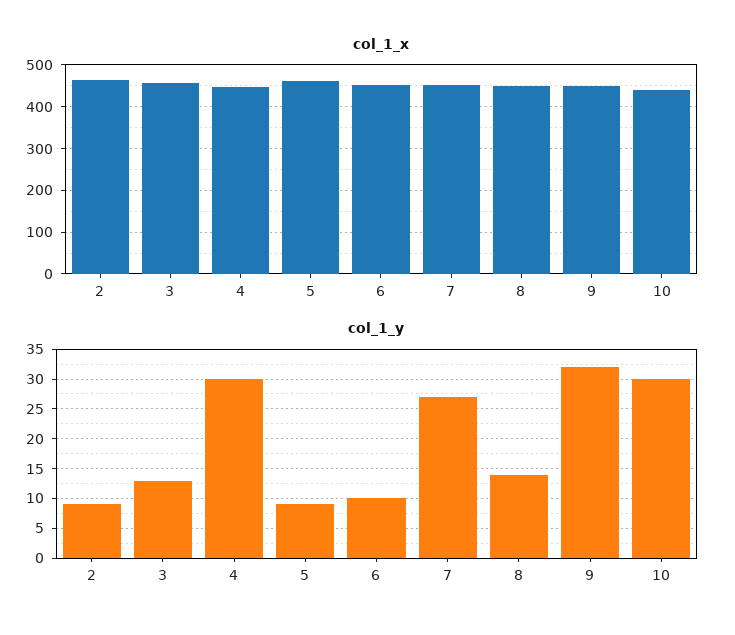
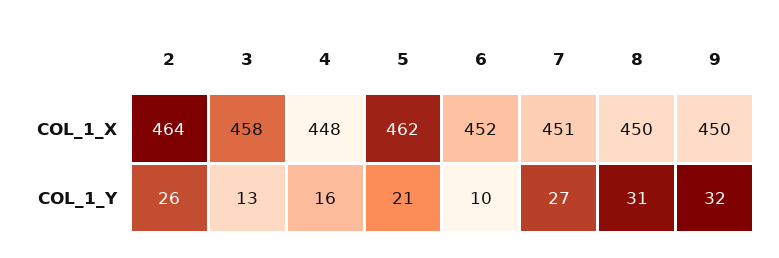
  {
    "col_1_x": {
      "2": 464,
      "3": 458,
      "4": 448,
      "5": 462,
      "6": 452,
      "7": 451,
      "8": 450,
-     "9": 450,
+     "9": 450
-     "10": 440
    },
    "col_1_y": {
-     "2": 10,
+     "2": 26,
      "3": 13,
-     "4": 30,
+     "4": 16,
-     "5": 10,
+     "5": 21,
      "6": 10,
      "7": 27,
-     "8": 15,
+     "8": 31,
-     "9": 32,
+     "9": 32
-     "10": 30
    }
  }

